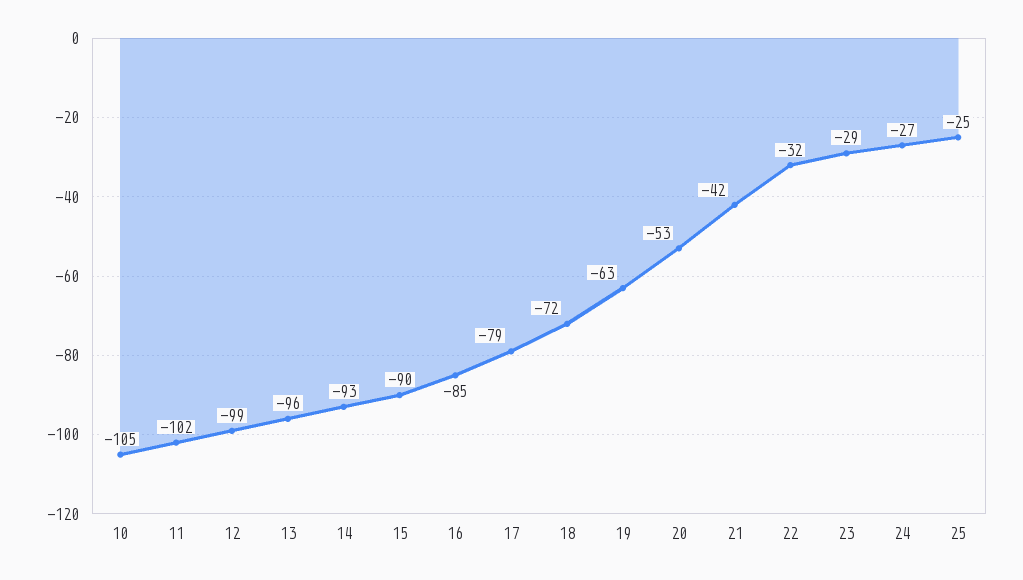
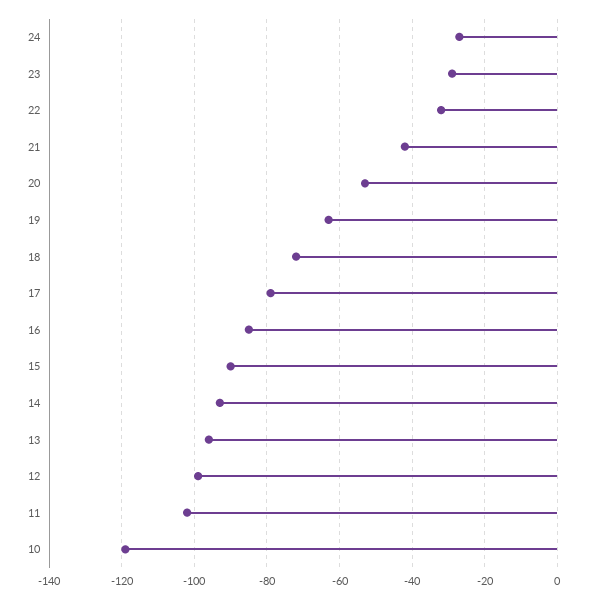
  {
-   "10": -105,
+   "10": -120,
    "11": -102,
    "12": -99,
    "13": -96,
    "14": -93,
    "15": -90,
    "16": -85,
    "17": -79,
    "18": -72,
    "19": -63,
    "20": -53,
    "21": -42,
    "22": -32,
    "23": -29,
-   "24": -27,
+   "24": -27
-   "25": -25
  }

